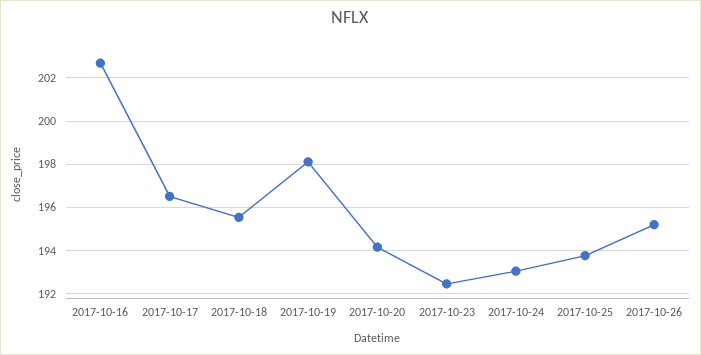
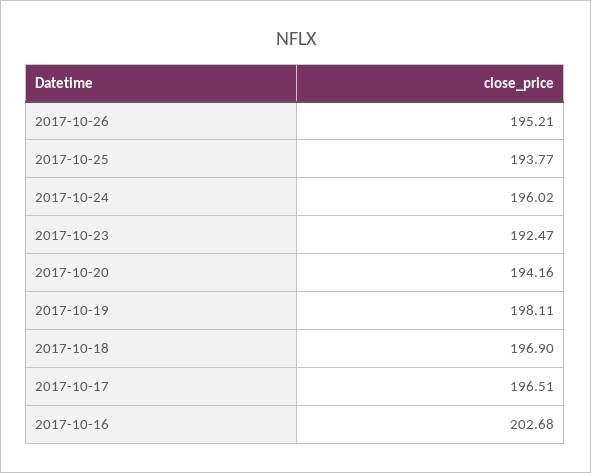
  {
    "2017-10-16": 202.68,
    "2017-10-17": 196.51,
-   "2017-10-18": 195.5,
+   "2017-10-18": 196.9,
    "2017-10-19": 198.11,
    "2017-10-20": 194.16,
    "2017-10-23": 192.47,
-   "2017-10-24": 193,
+   "2017-10-24": 196.02,
    "2017-10-25": 193.77,
    "2017-10-26": 195.21
  }

